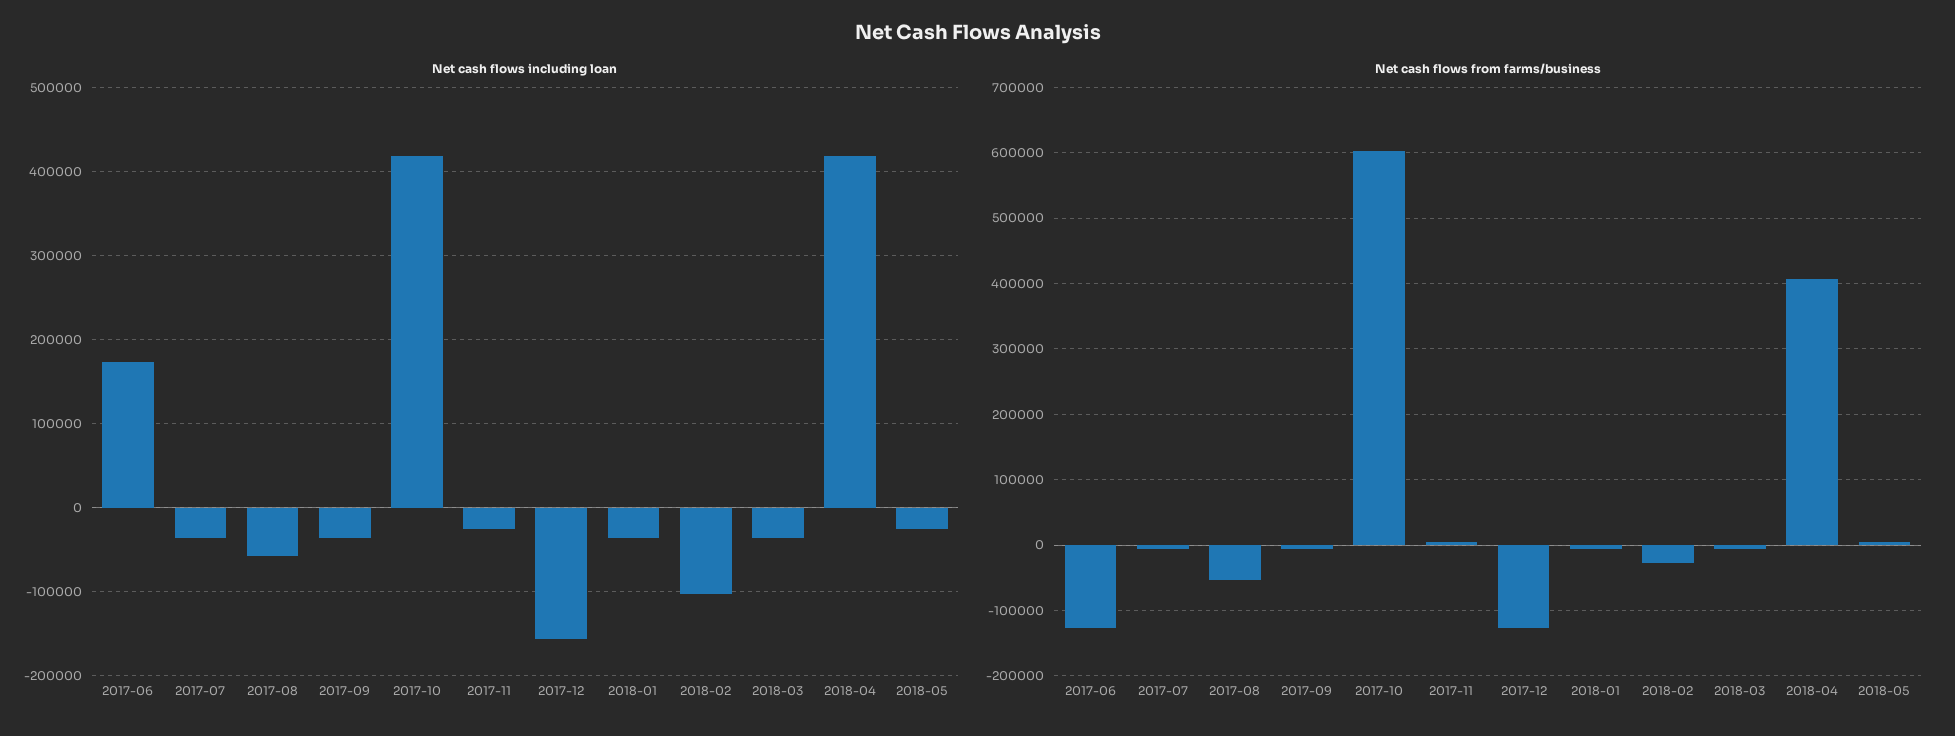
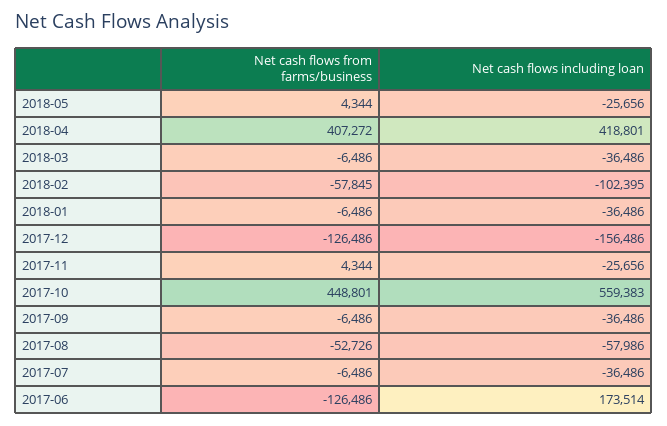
  {
    "Net cash flows including loan": {
      "2017-06": 173514,
      "2017-07": -36486,
      "2017-08": -57986,
      "2017-09": -36486,
-     "2017-10": 420000,
+     "2017-10": 559383,
      "2017-11": -25656,
      "2017-12": -156486,
      "2018-01": -36486,
      "2018-02": -102395,
      "2018-03": -36486,
      "2018-04": 418801,
      "2018-05": -25656
    },
    "Net cash flows from farms/business": {
      "2017-06": -126486,
      "2017-07": -6486,
      "2017-08": -52726,
      "2017-09": -6486,
-     "2017-10": 600000,
+     "2017-10": 448801,
      "2017-11": 4344,
      "2017-12": -126486,
      "2018-01": -6486,
-     "2018-02": -30000,
+     "2018-02": -57845,
      "2018-03": -6486,
      "2018-04": 407272,
      "2018-05": 4344
    }
  }

